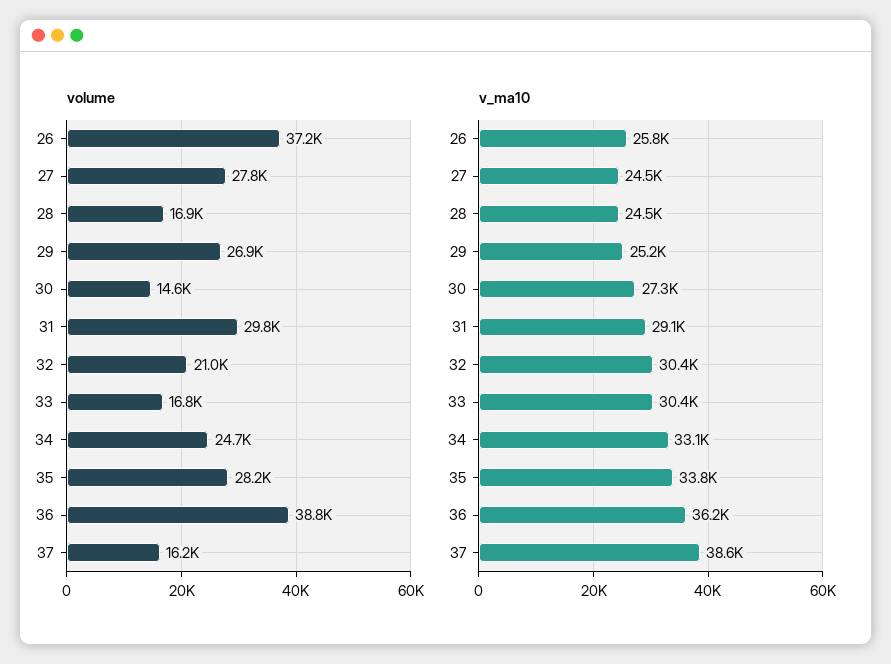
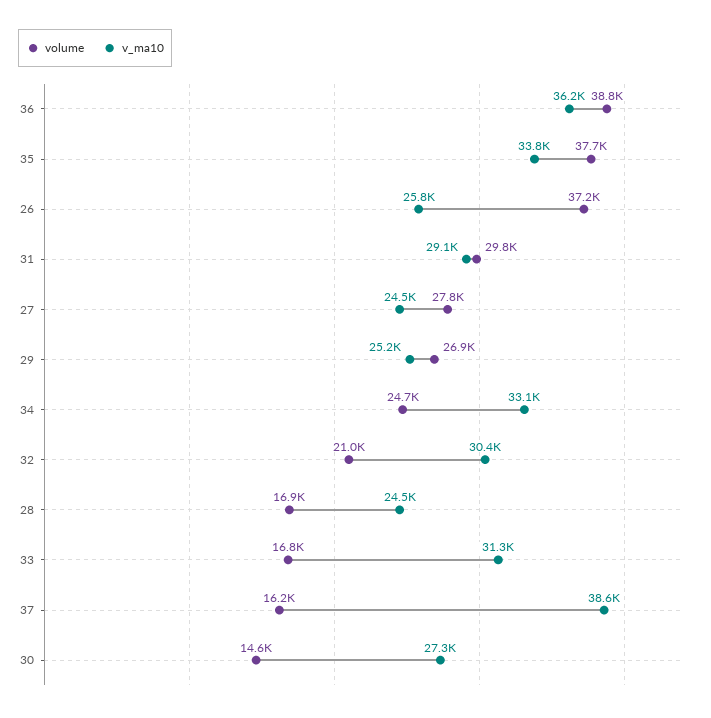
  {
    "volume": {
      "26": 37200,
      "27": 27800,
      "28": 16900,
      "29": 26900,
      "30": 14600,
      "31": 29800,
      "32": 21000,
      "33": 16800,
      "34": 24700,
-     "35": 28200,
+     "35": 37700,
      "36": 38800,
      "37": 16200
    },
    "v_ma10": {
      "26": 25800,
      "27": 24500,
      "28": 24500,
      "29": 25200,
      "30": 27300,
      "31": 29100,
      "32": 30400,
-     "33": 30400,
+     "33": 31300,
      "34": 33100,
      "35": 33800,
      "36": 36200,
      "37": 38600
    }
  }

